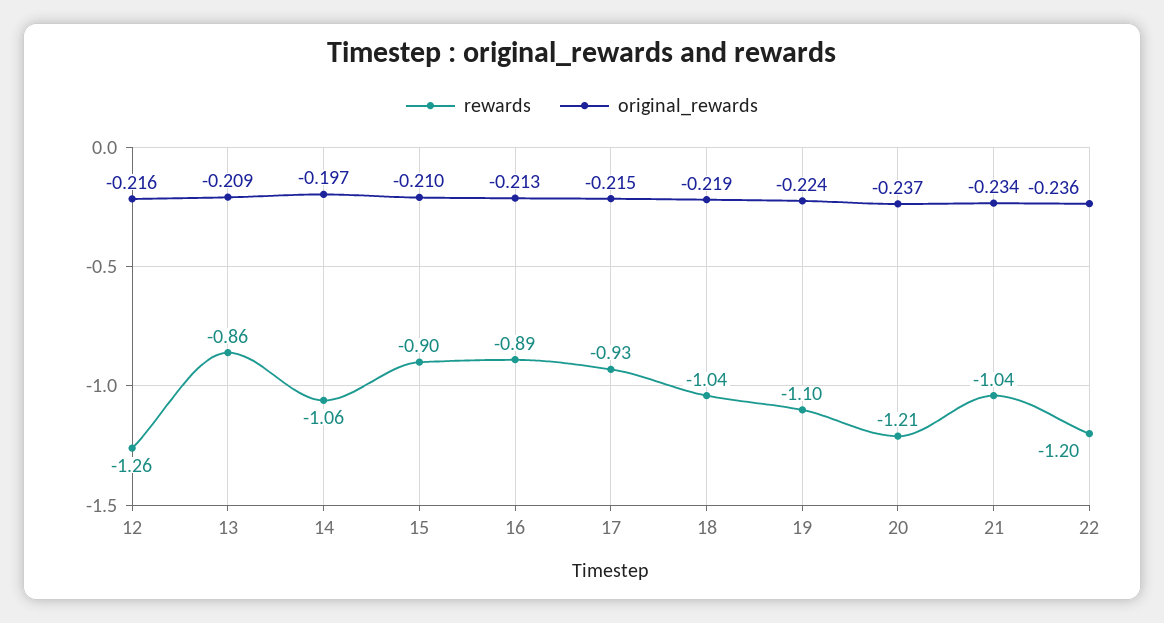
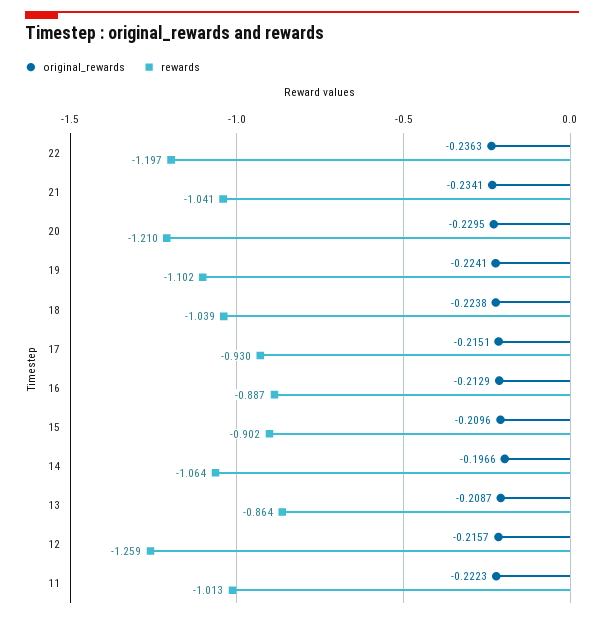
  {
    "rewards": {
      "12": -1.259,
      "13": -0.864,
      "14": -1.064,
      "15": -0.902,
      "16": -0.887,
      "17": -0.93,
      "18": -1.039,
      "19": -1.102,
      "20": -1.21,
      "21": -1.041,
-     "22": -1.197
+     "22": -1.197,
+     "11": -1.013
    },
    "original_rewards": {
      "12": -0.2157,
      "13": -0.2087,
      "14": -0.1966,
      "15": -0.2096,
      "16": -0.2129,
      "17": -0.2151,
-     "18": -0.219,
+     "18": -0.2238,
      "19": -0.2241,
-     "20": -0.237,
+     "20": -0.2295,
      "21": -0.2341,
-     "22": -0.2363
+     "22": -0.2363,
+     "11": -0.2223
    }
  }

